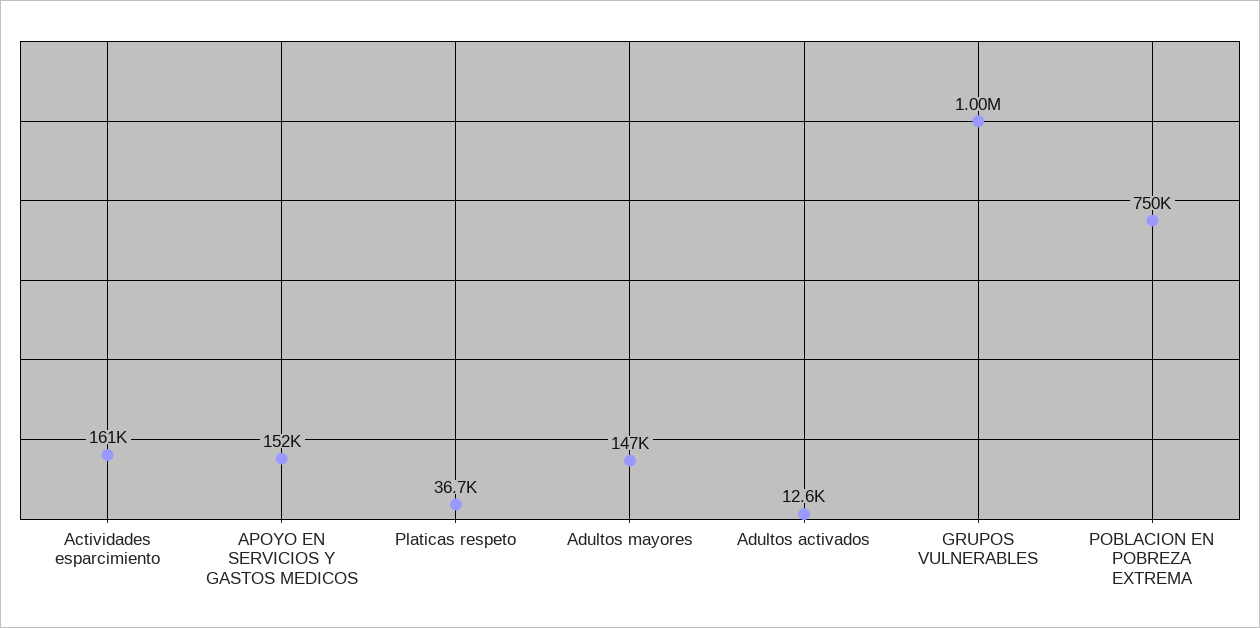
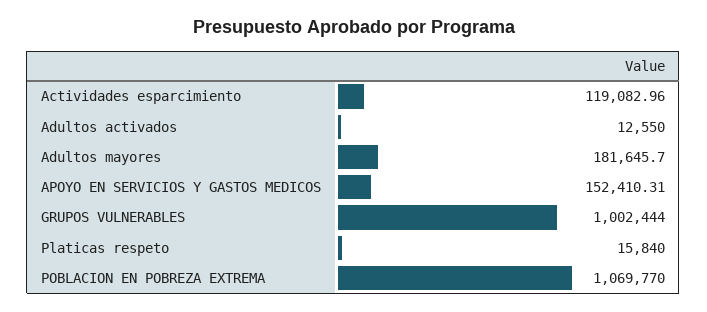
  {
-   "Actividades esparcimiento": 161000,
+   "Actividades esparcimiento": 119082.96,
    "APOYO EN SERVICIOS Y GASTOS MEDICOS": 152410.31,
-   "Platicas respeto": 36700,
+   "Platicas respeto": 15840,
-   "Adultos mayores": 147000,
+   "Adultos mayores": 181645.7,
    "Adultos activados": 12550,
    "GRUPOS VULNERABLES": 1002444,
-   "POBLACION EN POBREZA EXTREMA": 750000
+   "POBLACION EN POBREZA EXTREMA": 1069770
  }

